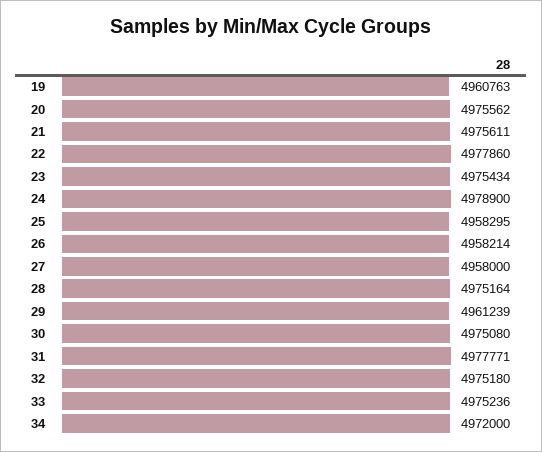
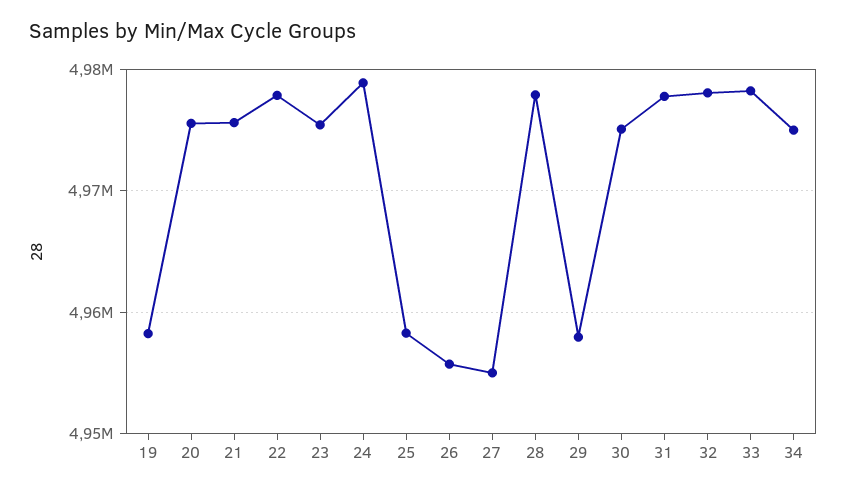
  {
-   "19": 4960763,
+   "19": 4958000,
    "20": 4975562,
    "21": 4975611,
    "22": 4977860,
    "23": 4975434,
    "24": 4978900,
    "25": 4958295,
-   "26": 4958214,
+   "26": 4956000,
-   "27": 4958000,
+   "27": 4955000,
-   "28": 4975164,
+   "28": 4978000,
-   "29": 4961239,
+   "29": 4958000,
    "30": 4975080,
    "31": 4977771,
-   "32": 4975180,
+   "32": 4978000,
-   "33": 4975236,
+   "33": 4978000,
-   "34": 4972000
+   "34": 4975000
  }

